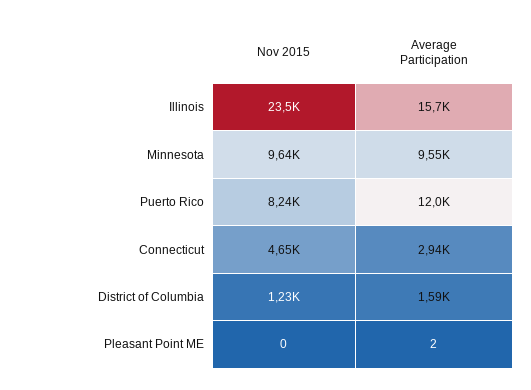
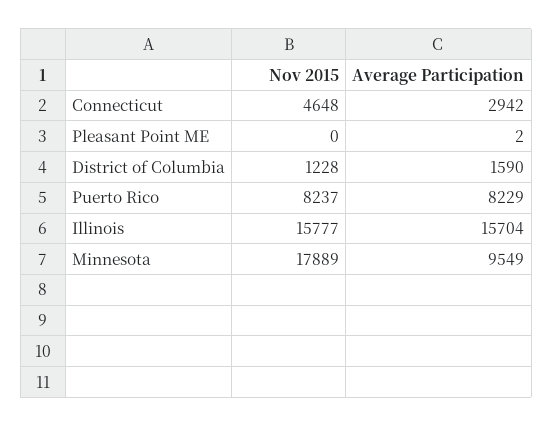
  {
    "Nov 2015": {
-     "Illinois": 23500,
+     "Illinois": 15777,
-     "Minnesota": 9640,
+     "Minnesota": 17889,
      "Puerto Rico": 8237,
      "Connecticut": 4648,
      "District of Columbia": 1228,
      "Pleasant Point ME": 0
    },
    "Average Participation": {
      "Illinois": 15704,
      "Minnesota": 9549,
-     "Puerto Rico": 12000,
+     "Puerto Rico": 8229,
      "Connecticut": 2942,
      "District of Columbia": 1590,
      "Pleasant Point ME": 2
    }
  }

